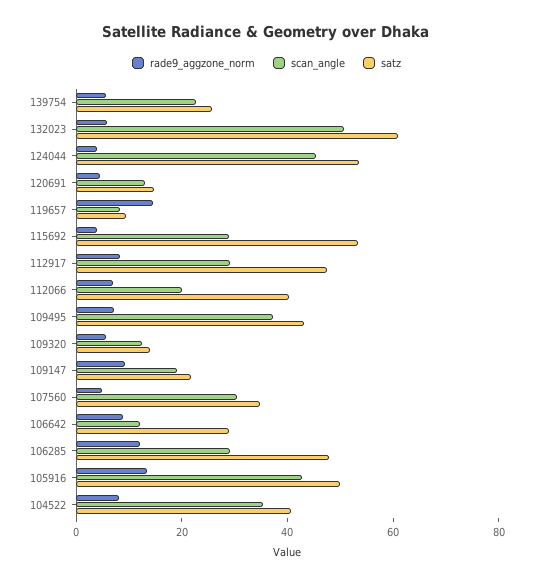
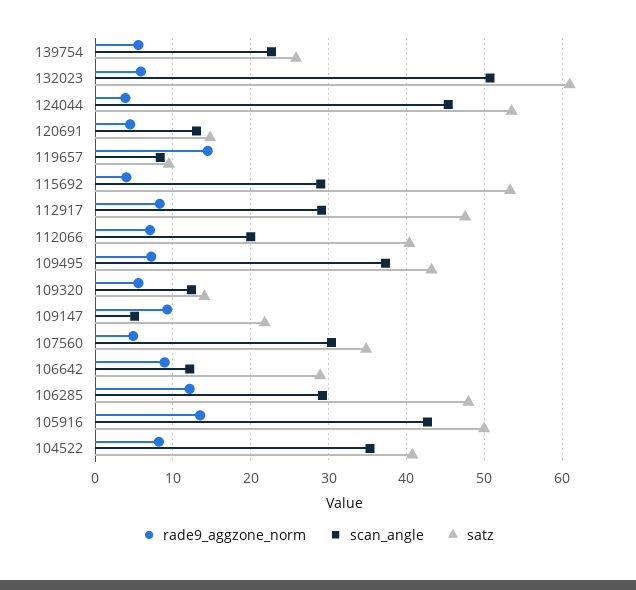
  {
    "rade9_aggzone_norm": {
      "139754": 6,
      "132023": 6,
      "124044": 4,
      "120691": 5,
      "119657": 14,
      "115692": 4,
      "112917": 8,
      "112066": 7,
      "109495": 7,
      "109320": 6,
      "109147": 9,
      "107560": 5,
      "106642": 9,
      "106285": 12,
      "105916": 14,
      "104522": 8
    },
    "scan_angle": {
      "139754": 23,
      "132023": 51,
      "124044": 45,
      "120691": 13,
      "119657": 8,
      "115692": 29,
      "112917": 29,
      "112066": 20,
      "109495": 37,
      "109320": 12,
-     "109147": 20,
+     "109147": 5,
      "107560": 30,
      "106642": 12,
      "106285": 29,
      "105916": 43,
      "104522": 35
    },
    "satz": {
      "139754": 26,
      "132023": 61,
      "124044": 54,
      "120691": 15,
      "119657": 9,
      "115692": 53,
      "112917": 48,
      "112066": 40,
      "109495": 43,
      "109320": 14,
      "109147": 22,
      "107560": 35,
      "106642": 29,
      "106285": 48,
      "105916": 50,
      "104522": 41
    }
  }

